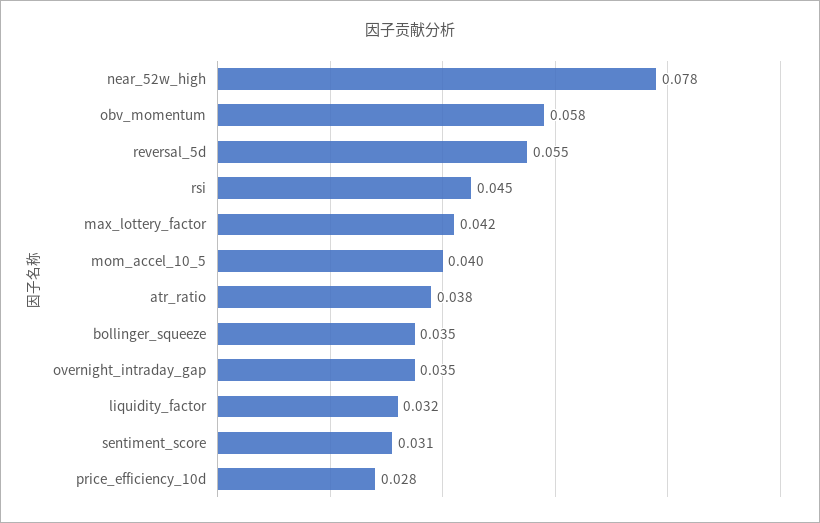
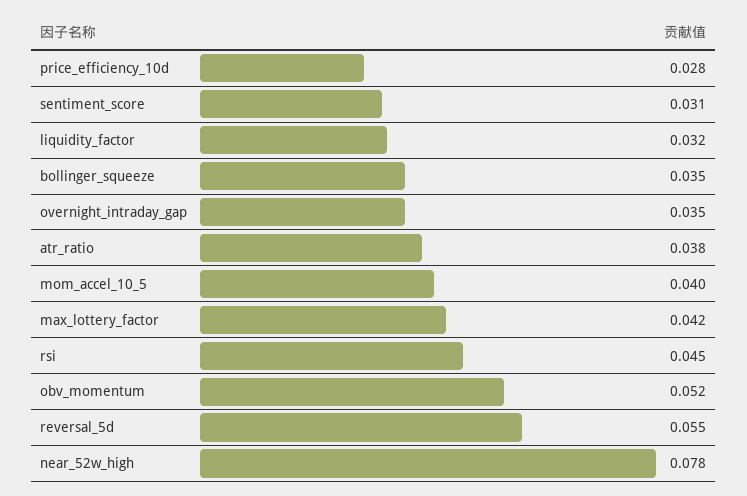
  {
    "near_52w_high": 0.078,
-   "obv_momentum": 0.058,
+   "obv_momentum": 0.052,
    "reversal_5d": 0.055,
    "rsi": 0.045,
    "max_lottery_factor": 0.042,
    "mom_accel_10_5": 0.04,
    "atr_ratio": 0.038,
    "bollinger_squeeze": 0.035,
    "overnight_intraday_gap": 0.035,
    "liquidity_factor": 0.032,
    "sentiment_score": 0.031,
    "price_efficiency_10d": 0.028
  }

